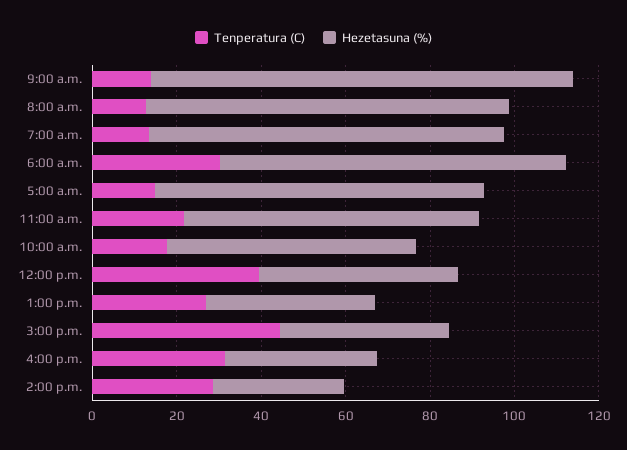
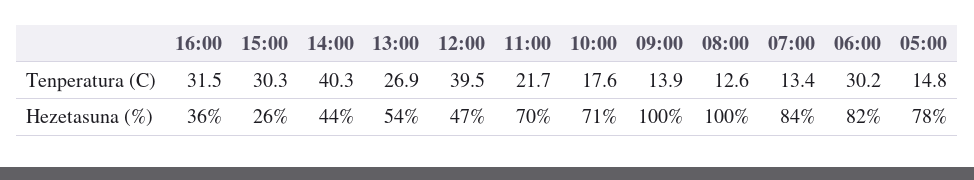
  {
    "Tenperatura (C)": {
      "9:00 a.m.": 13.9,
      "8:00 a.m.": 12.6,
      "7:00 a.m.": 13.4,
      "6:00 a.m.": 30.2,
      "5:00 a.m.": 14.8,
      "11:00 a.m.": 21.7,
      "10:00 a.m.": 17.6,
      "12:00 p.m.": 39.5,
      "1:00 p.m.": 26.9,
-     "3:00 p.m.": 45,
+     "3:00 p.m.": 30.3,
      "4:00 p.m.": 31.5,
-     "2:00 p.m.": 30
+     "2:00 p.m.": 40.3
    },
    "Hezetasuna (%)": {
      "9:00 a.m.": 100,
-     "8:00 a.m.": 85,
+     "8:00 a.m.": 100,
      "7:00 a.m.": 84,
      "6:00 a.m.": 82,
      "5:00 a.m.": 78,
      "11:00 a.m.": 70,
-     "10:00 a.m.": 60,
+     "10:00 a.m.": 71,
      "12:00 p.m.": 47,
-     "1:00 p.m.": 40,
+     "1:00 p.m.": 54,
-     "3:00 p.m.": 40,
+     "3:00 p.m.": 26,
      "4:00 p.m.": 36,
-     "2:00 p.m.": 30
+     "2:00 p.m.": 44
    }
  }

